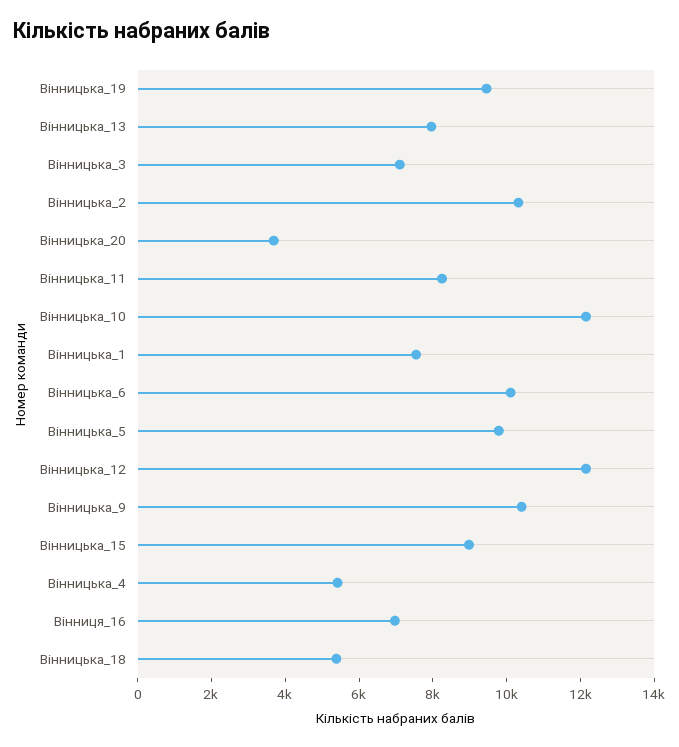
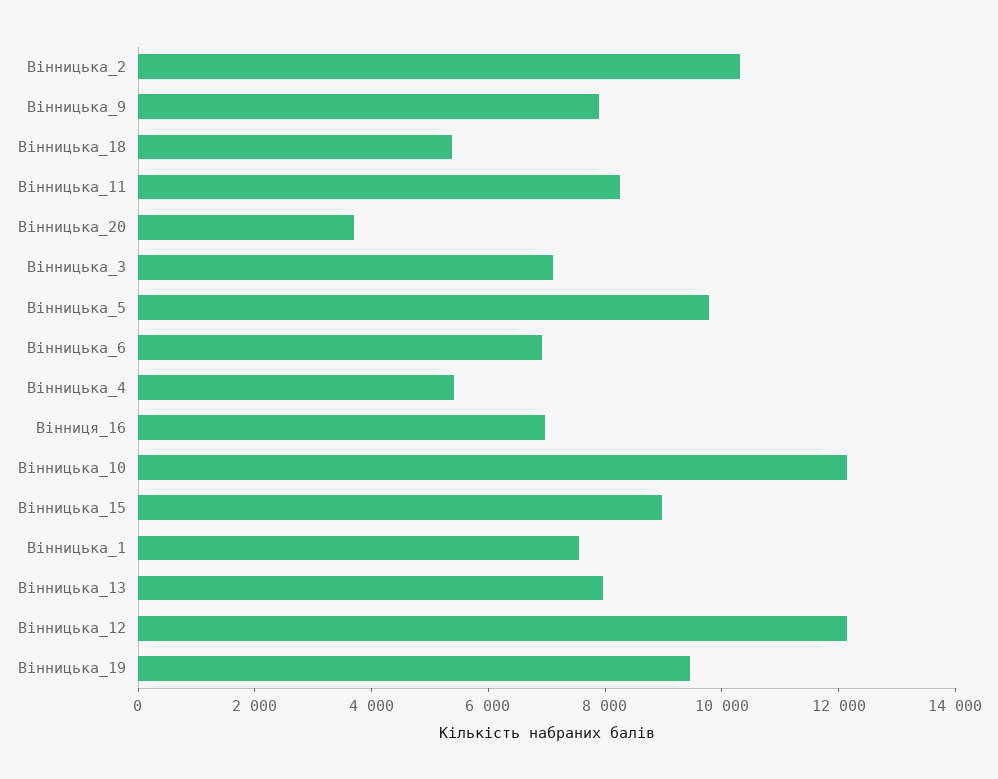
  {
    "Вінницька_19": 9500,
    "Вінницька_13": 8000,
    "Вінницька_3": 7000,
    "Вінницька_2": 10500,
    "Вінницька_20": 3500,
    "Вінницька_11": 8000,
    "Вінницька_10": 12000,
    "Вінницька_1": 7500,
-   "Вінницька_6": 10000,
+   "Вінницька_6": 7000,
    "Вінницька_5": 10000,
    "Вінницька_12": 12000,
-   "Вінницька_9": 10500,
+   "Вінницька_9": 8000,
    "Вінницька_15": 9000,
    "Вінницька_4": 5500,
    "Вінниця_16": 7000,
    "Вінницька_18": 5500
  }

